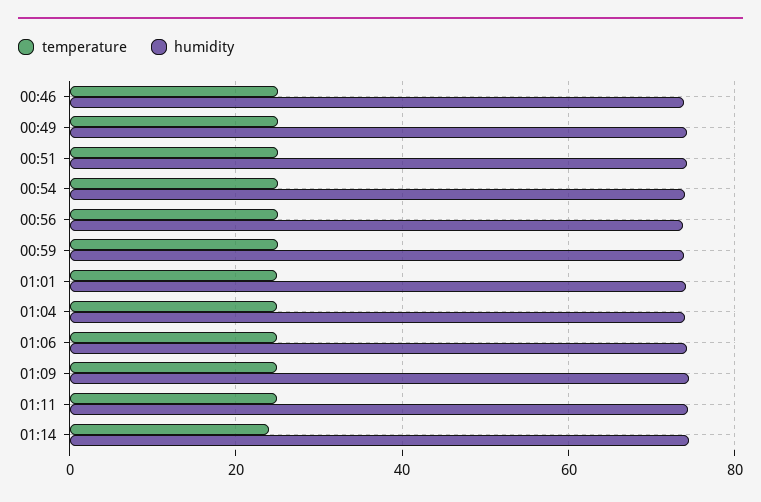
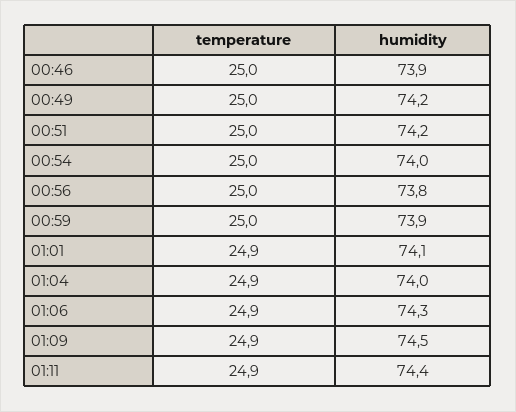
  {
    "temperature": {
      "00:46": 25,
      "00:49": 25,
      "00:51": 25,
      "00:54": 25,
      "00:56": 25,
      "00:59": 25,
      "01:01": 24.9,
      "01:04": 24.9,
      "01:06": 24.9,
      "01:09": 24.9,
-     "01:11": 24.9,
+     "01:11": 24.9
-     "01:14": 24
    },
    "humidity": {
      "00:46": 73.9,
      "00:49": 74.2,
      "00:51": 74.2,
      "00:54": 74,
      "00:56": 73.8,
      "00:59": 73.9,
      "01:01": 74.1,
      "01:04": 74,
      "01:06": 74.3,
      "01:09": 74.5,
-     "01:11": 74.4,
+     "01:11": 74.4
-     "01:14": 74
    }
  }

